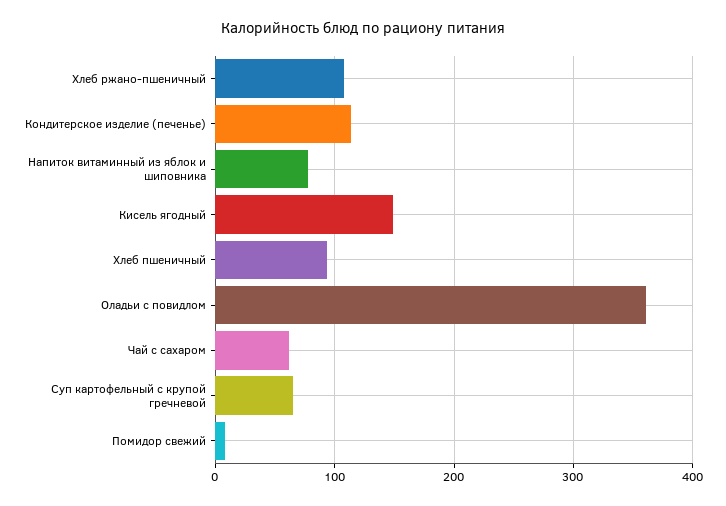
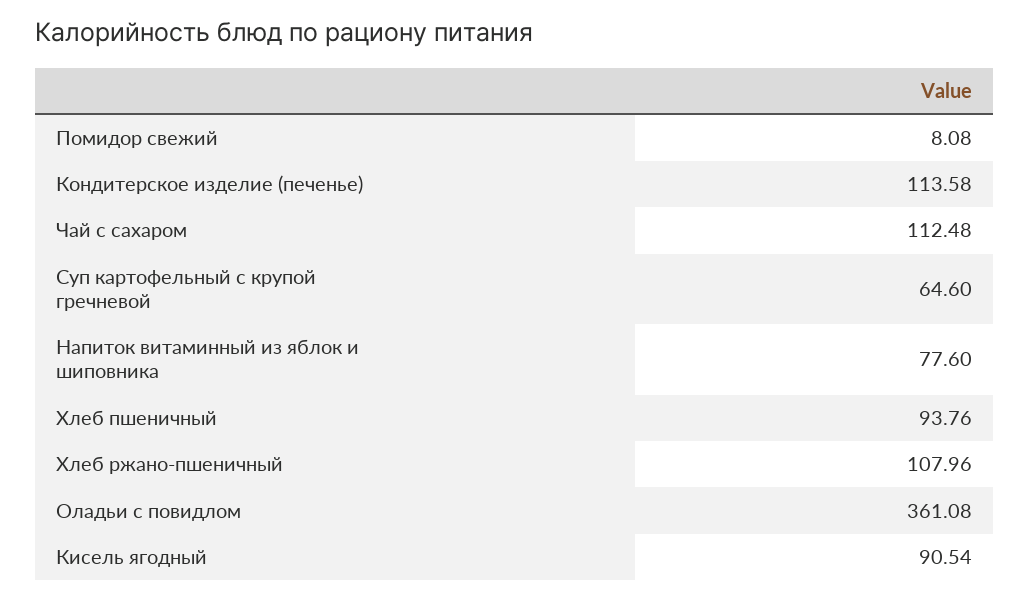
  {
    "Хлеб ржано-пшеничный": 107.96,
    "Кондитерское изделие (печенье)": 113.58,
    "Напиток витаминный из яблок и шиповника": 77.6,
-   "Кисель ягодный": 150,
+   "Кисель ягодный": 90.54,
    "Хлеб пшеничный": 93.76,
    "Оладьи с повидлом": 361.08,
-   "Чай с сахаром": 60,
+   "Чай с сахаром": 112.48,
    "Суп картофельный с крупой гречневой": 64.6,
    "Помидор свежий": 8.08
  }

